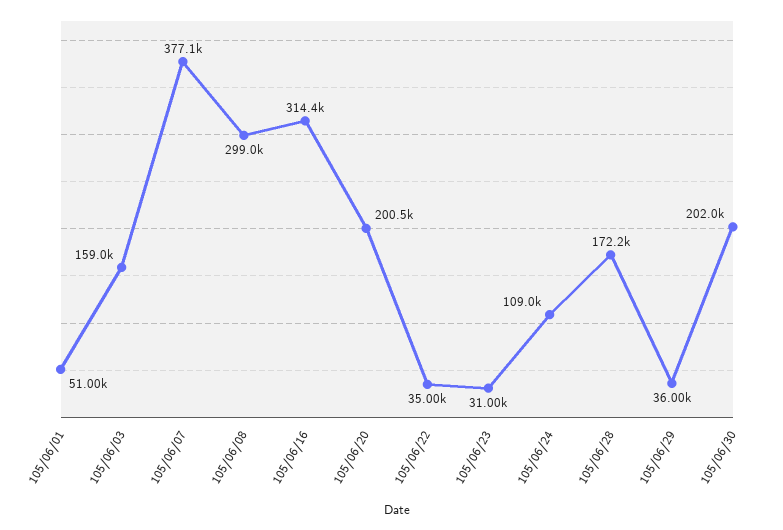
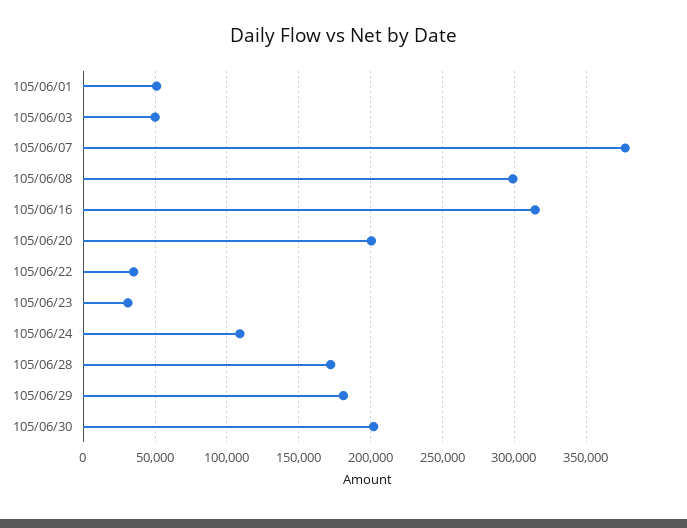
  {
    "105/06/01": 51000,
-   "105/06/03": 159000,
+   "105/06/03": 50000,
    "105/06/07": 377100,
    "105/06/08": 299000,
    "105/06/16": 314400,
    "105/06/20": 200500,
    "105/06/22": 35000,
    "105/06/23": 31000,
    "105/06/24": 109000,
    "105/06/28": 172200,
-   "105/06/29": 36000,
+   "105/06/29": 180000,
    "105/06/30": 202000
  }

